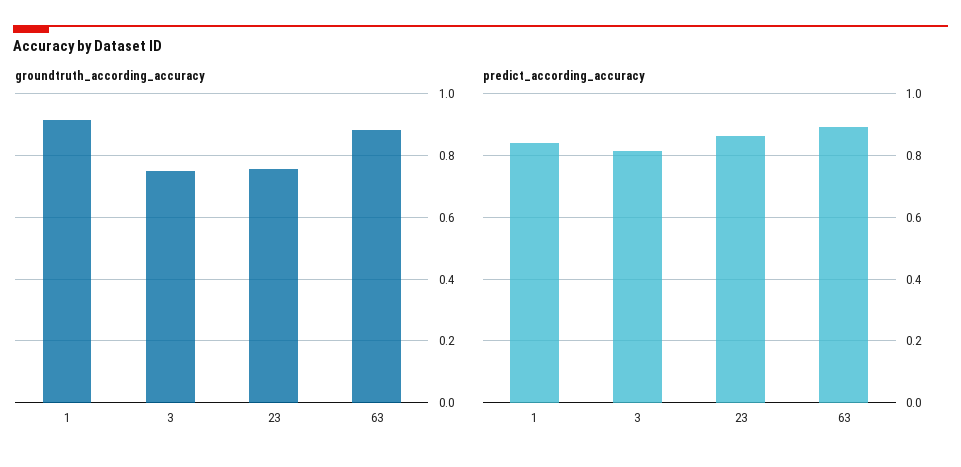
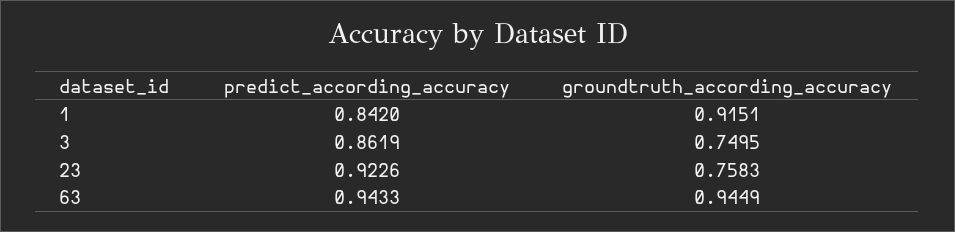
  {
    "groundtruth_according_accuracy": {
      "1": 0.9151,
      "3": 0.7495,
      "23": 0.7583,
-     "63": 0.88
+     "63": 0.9449
    },
    "predict_according_accuracy": {
      "1": 0.842,
-     "3": 0.82,
+     "3": 0.8619,
-     "23": 0.86,
+     "23": 0.9226,
-     "63": 0.9
+     "63": 0.9433
    }
  }

